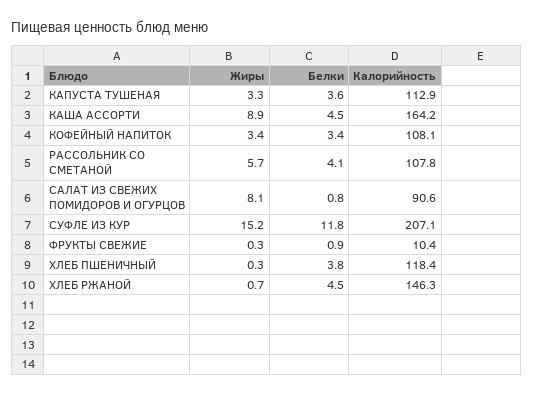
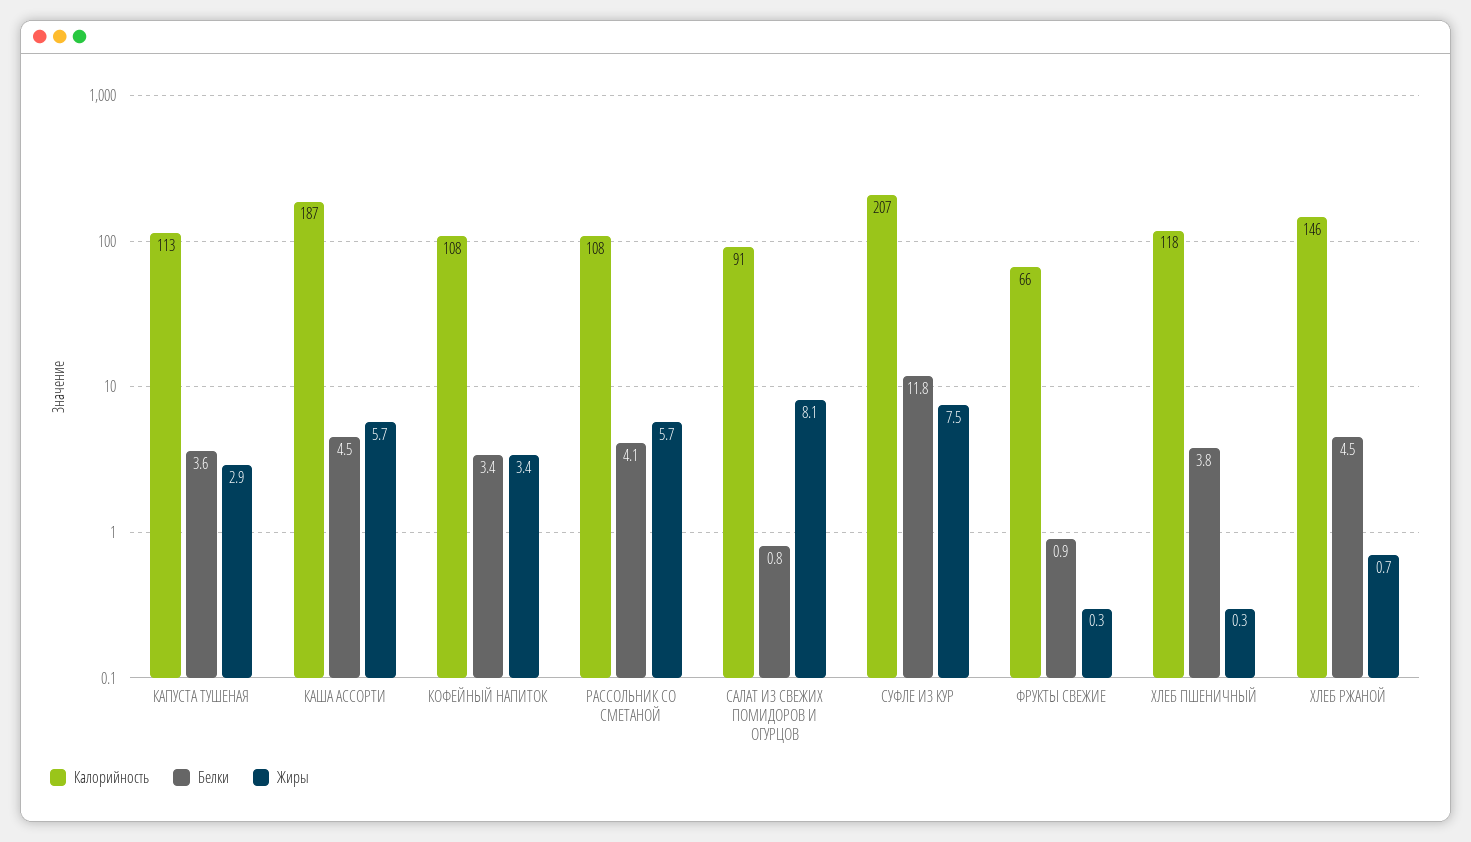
  {
    "Жиры": {
-     "КАПУСТА ТУШЕНАЯ": 3.3,
+     "КАПУСТА ТУШЕНАЯ": 2.9,
-     "КАША АССОРТИ": 8.9,
+     "КАША АССОРТИ": 5.7,
      "КОФЕЙНЫЙ НАПИТОК": 3.4,
      "РАССОЛЬНИК СО СМЕТАНОЙ": 5.7,
      "САЛАТ ИЗ СВЕЖИХ ПОМИДОРОВ И ОГУРЦОВ": 8.1,
-     "СУФЛЕ ИЗ КУР": 15.2,
+     "СУФЛЕ ИЗ КУР": 7.5,
      "ФРУКТЫ СВЕЖИЕ": 0.3,
      "ХЛЕБ ПШЕНИЧНЫЙ": 0.3,
      "ХЛЕБ РЖАНОЙ": 0.7
    },
    "Белки": {
      "КАПУСТА ТУШЕНАЯ": 3.6,
      "КАША АССОРТИ": 4.5,
      "КОФЕЙНЫЙ НАПИТОК": 3.4,
      "РАССОЛЬНИК СО СМЕТАНОЙ": 4.1,
      "САЛАТ ИЗ СВЕЖИХ ПОМИДОРОВ И ОГУРЦОВ": 0.8,
      "СУФЛЕ ИЗ КУР": 11.8,
      "ФРУКТЫ СВЕЖИЕ": 0.9,
      "ХЛЕБ ПШЕНИЧНЫЙ": 3.8,
      "ХЛЕБ РЖАНОЙ": 4.5
    },
    "Калорийность": {
      "КАПУСТА ТУШЕНАЯ": 112.9,
-     "КАША АССОРТИ": 164.2,
+     "КАША АССОРТИ": 187,
      "КОФЕЙНЫЙ НАПИТОК": 108.1,
      "РАССОЛЬНИК СО СМЕТАНОЙ": 107.8,
      "САЛАТ ИЗ СВЕЖИХ ПОМИДОРОВ И ОГУРЦОВ": 90.6,
      "СУФЛЕ ИЗ КУР": 207.1,
-     "ФРУКТЫ СВЕЖИЕ": 10.4,
+     "ФРУКТЫ СВЕЖИЕ": 66,
      "ХЛЕБ ПШЕНИЧНЫЙ": 118.4,
      "ХЛЕБ РЖАНОЙ": 146.3
    }
  }

